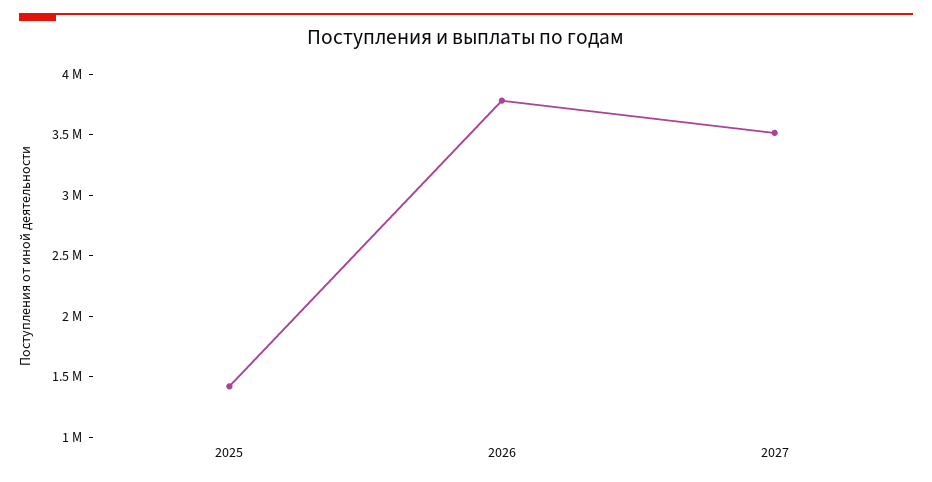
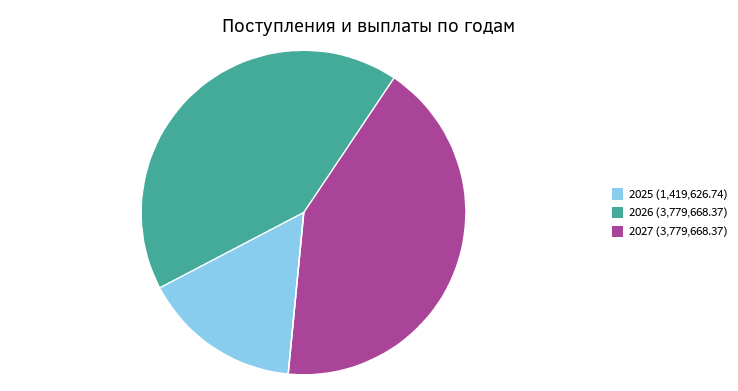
  {
    "2025": 1419626.74,
    "2026": 3779668.37,
-   "2027": 3500000
+   "2027": 3779668.37
  }

